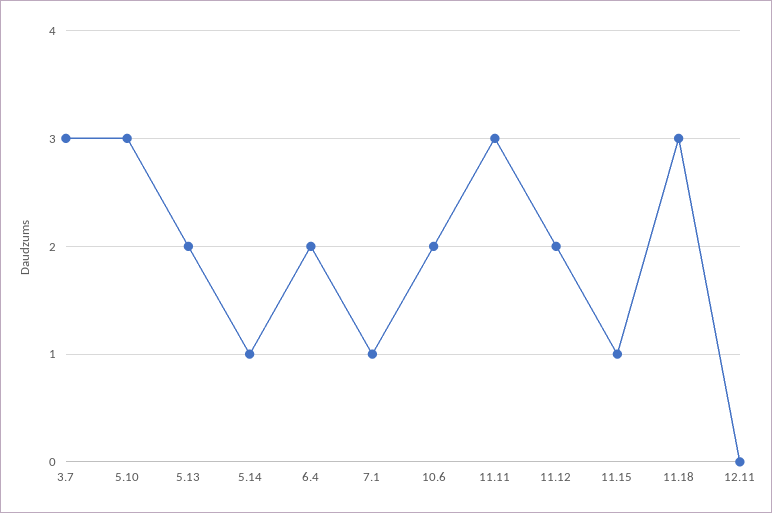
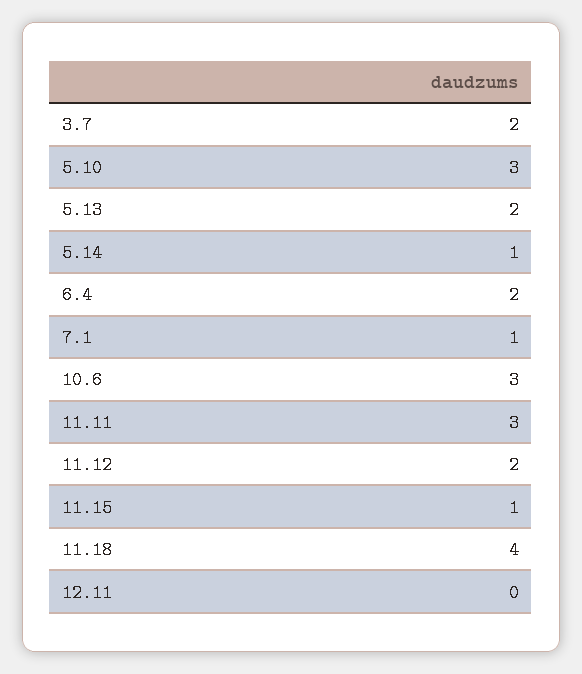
  {
-   "3.7": 3,
+   "3.7": 2,
    "5.10": 3,
    "5.13": 2,
    "5.14": 1,
    "6.4": 2,
    "7.1": 1,
-   "10.6": 2,
+   "10.6": 3,
    "11.11": 3,
    "11.12": 2,
    "11.15": 1,
-   "11.18": 3,
+   "11.18": 4,
    "12.11": 0
  }

